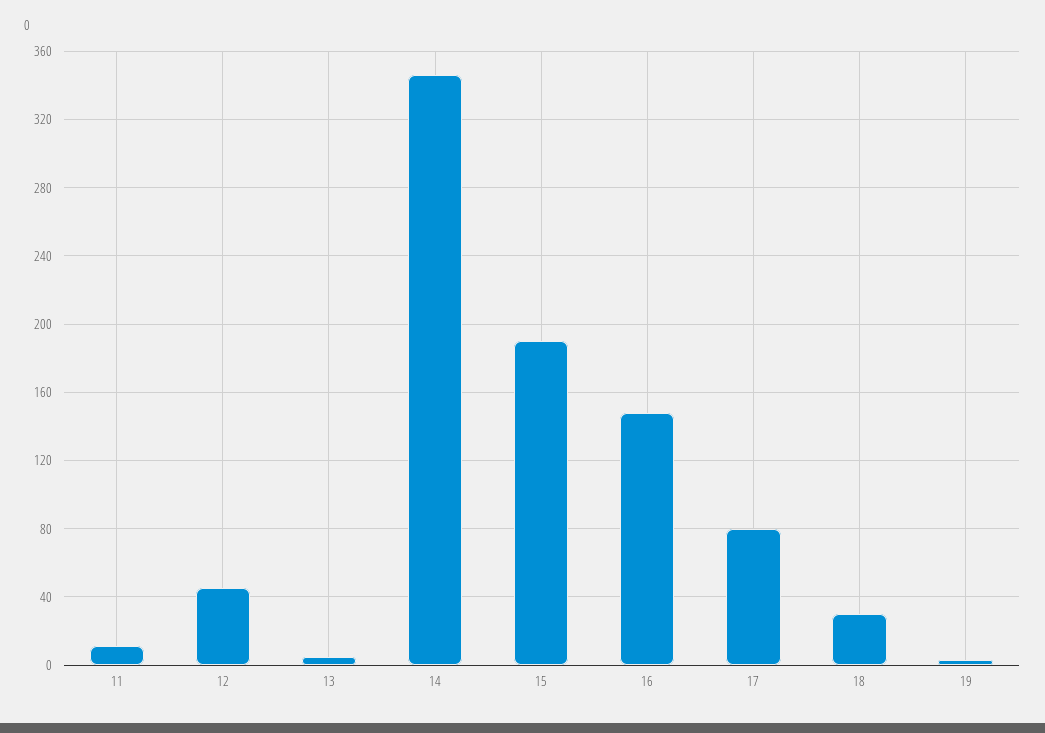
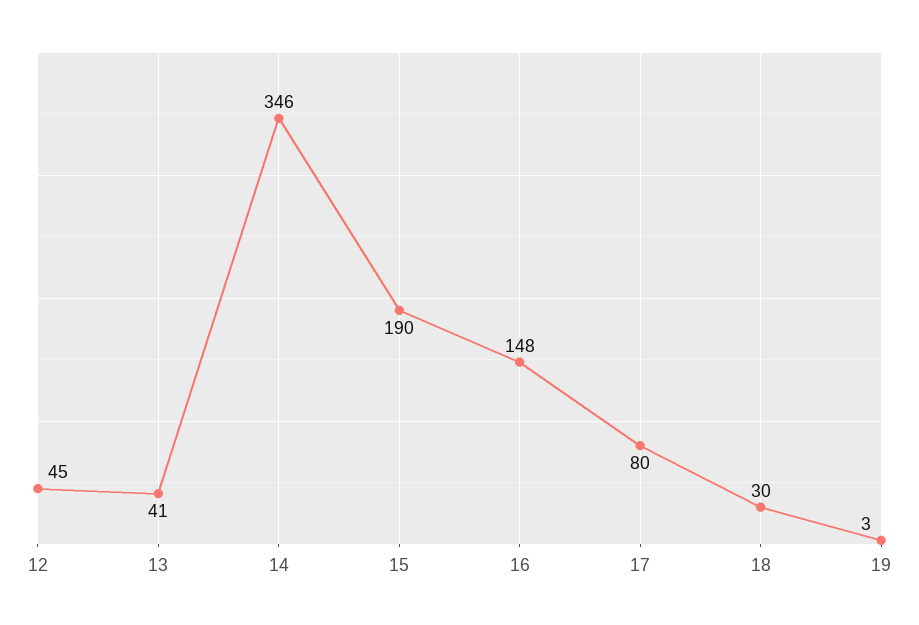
  {
-   "11": 10,
    "12": 45,
-   "13": 5,
+   "13": 41,
    "14": 346,
    "15": 190,
    "16": 148,
    "17": 80,
    "18": 30,
    "19": 3
  }

